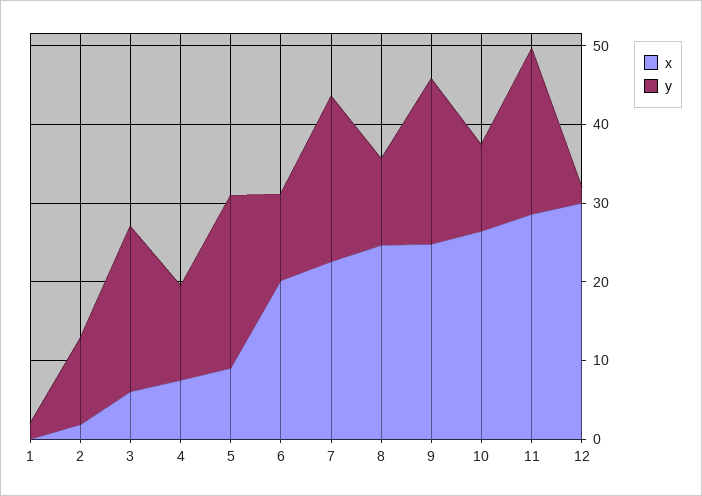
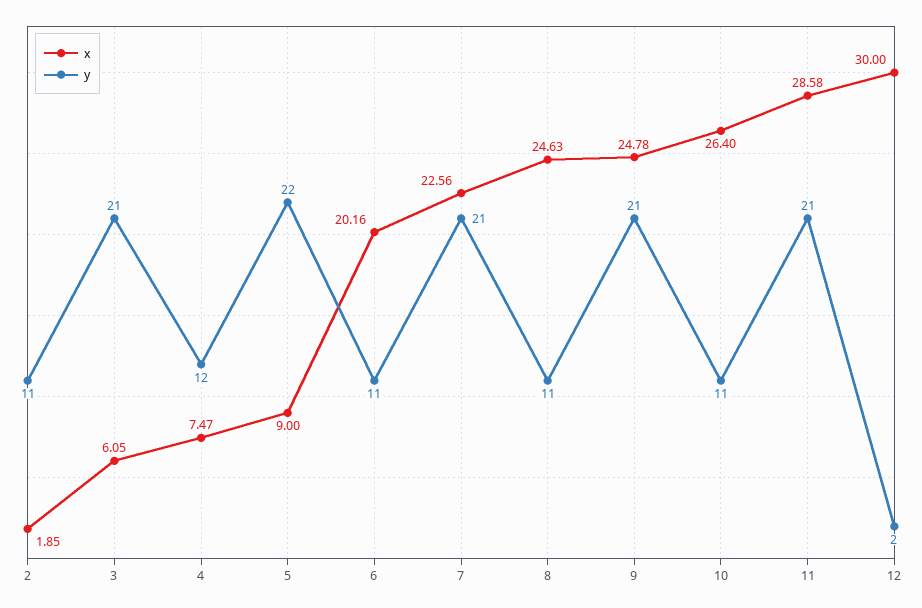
  {
    "x": {
-     "1": 0,
      "2": 1.85,
      "3": 6.05,
      "4": 7.47,
      "5": 9,
      "6": 20.16,
      "7": 22.56,
      "8": 24.63,
      "9": 24.78,
      "10": 26.4,
      "11": 28.58,
      "12": 30
    },
    "y": {
-     "1": 2,
      "2": 11,
      "3": 21,
      "4": 12,
      "5": 22,
      "6": 11,
      "7": 21,
      "8": 11,
      "9": 21,
      "10": 11,
      "11": 21,
      "12": 2
    }
  }

